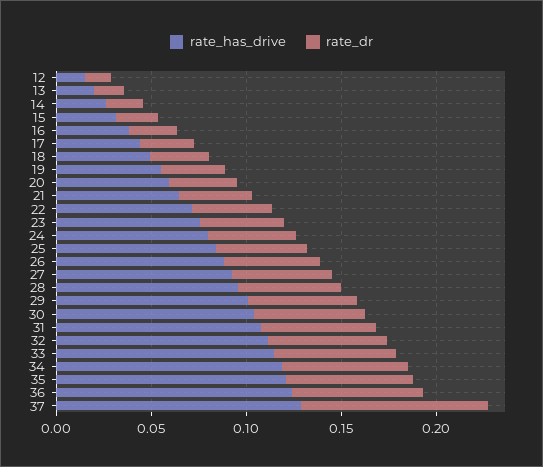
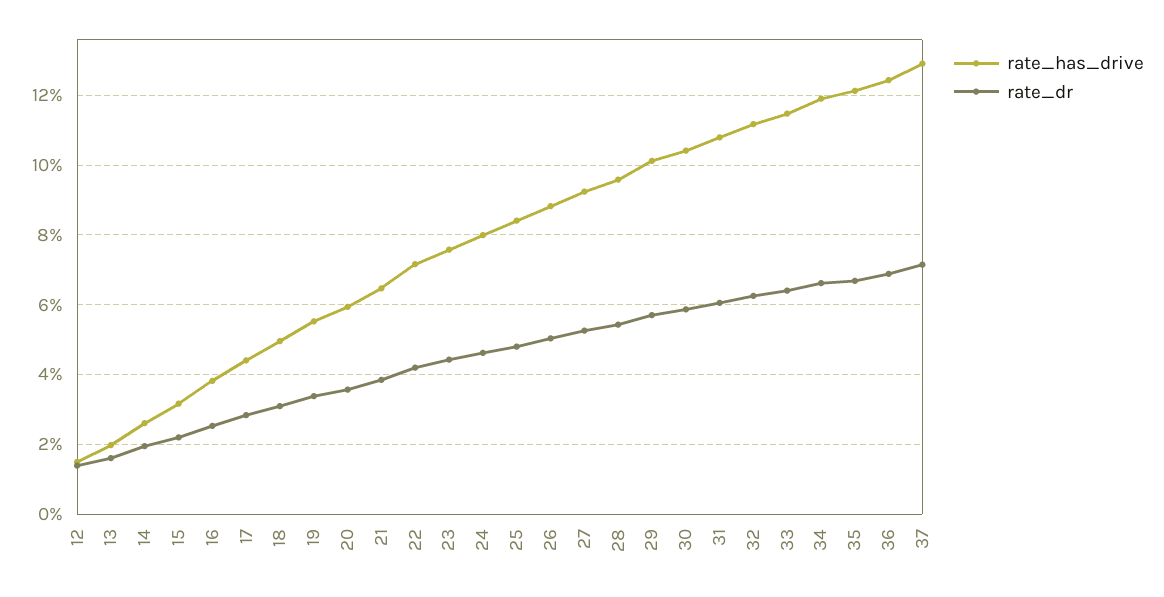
  {
    "rate_has_drive": {
      "12": 0.016,
      "13": 0.02,
      "14": 0.026,
      "15": 0.032,
      "16": 0.038,
      "17": 0.044,
      "18": 0.05,
      "19": 0.056,
      "20": 0.06,
      "21": 0.064,
      "22": 0.072,
      "23": 0.076,
      "24": 0.08,
      "25": 0.084,
      "26": 0.088,
      "27": 0.092,
      "28": 0.096,
      "29": 0.102,
      "30": 0.104,
      "31": 0.108,
      "32": 0.112,
      "33": 0.114,
      "34": 0.12,
      "35": 0.122,
      "36": 0.124,
      "37": 0.13
    },
    "rate_dr": {
      "12": 0.014,
      "13": 0.016,
      "14": 0.02,
      "15": 0.022,
      "16": 0.026,
      "17": 0.028,
      "18": 0.032,
      "19": 0.034,
      "20": 0.036,
      "21": 0.038,
      "22": 0.042,
      "23": 0.044,
      "24": 0.046,
      "25": 0.048,
      "26": 0.05,
      "27": 0.052,
      "28": 0.054,
      "29": 0.058,
      "30": 0.058,
      "31": 0.06,
      "32": 0.062,
      "33": 0.064,
      "34": 0.066,
      "35": 0.066,
      "36": 0.068,
-     "37": 0.1
+     "37": 0.072
    }
  }

